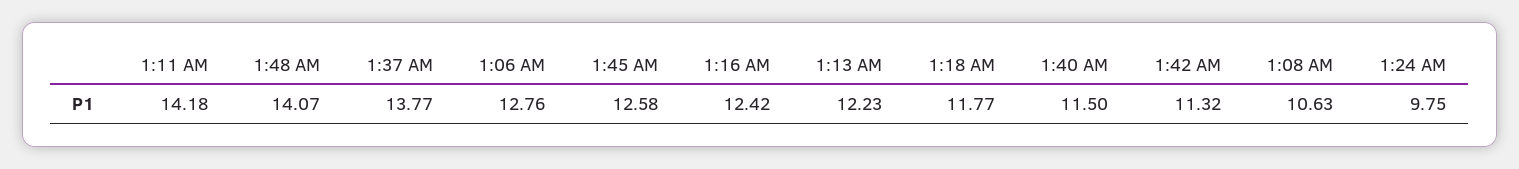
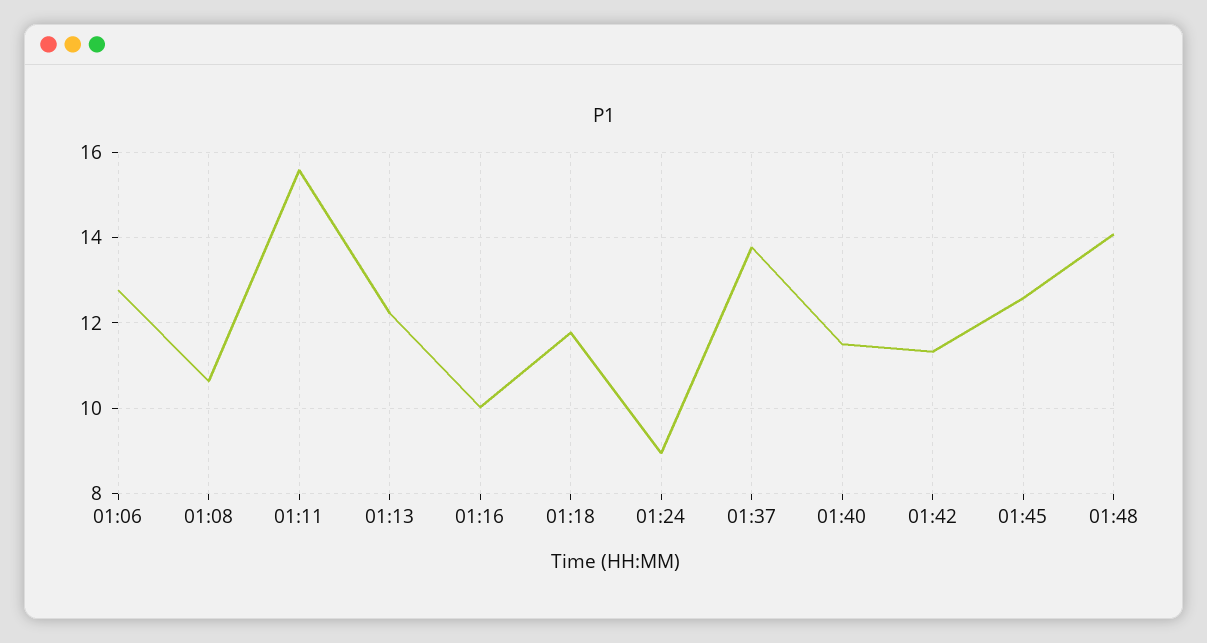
  {
-   "1:11 AM": 14.18,
+   "1:11 AM": 15.6,
    "1:48 AM": 14.07,
    "1:37 AM": 13.77,
    "1:06 AM": 12.76,
    "1:45 AM": 12.58,
-   "1:16 AM": 12.42,
+   "1:16 AM": 10,
    "1:13 AM": 12.23,
    "1:18 AM": 11.77,
    "1:40 AM": 11.5,
    "1:42 AM": 11.32,
    "1:08 AM": 10.63,
-   "1:24 AM": 9.75
+   "1:24 AM": 9
  }

